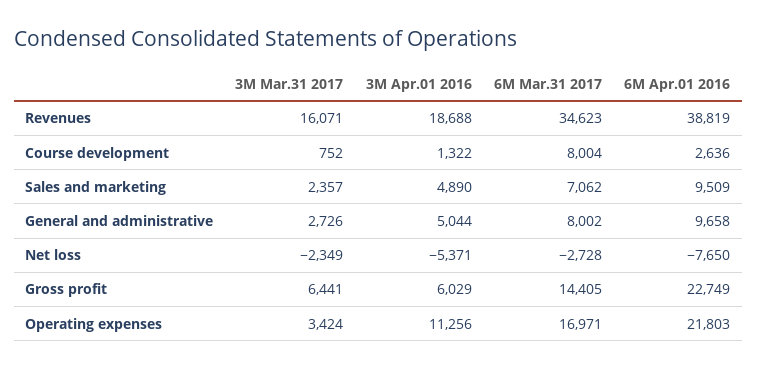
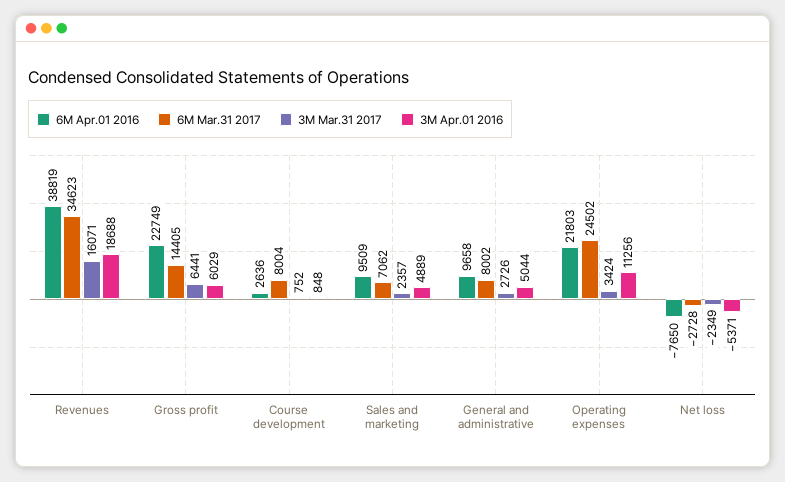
  {
    "3M Mar.31 2017": {
      "Revenues": 16071,
      "Course development": 752,
      "Sales and marketing": 2357,
      "General and administrative": 2726,
      "Net loss": -2349,
      "Gross profit": 6441,
      "Operating expenses": 3424
    },
    "3M Apr.01 2016": {
      "Revenues": 18688,
-     "Course development": 1322,
+     "Course development": 848,
-     "Sales and marketing": 4890,
+     "Sales and marketing": 4889,
      "General and administrative": 5044,
      "Net loss": -5371,
      "Gross profit": 6029,
      "Operating expenses": 11256
    },
    "6M Mar.31 2017": {
      "Revenues": 34623,
      "Course development": 8004,
      "Sales and marketing": 7062,
      "General and administrative": 8002,
      "Net loss": -2728,
      "Gross profit": 14405,
-     "Operating expenses": 16971
+     "Operating expenses": 24502
    },
    "6M Apr.01 2016": {
      "Revenues": 38819,
      "Course development": 2636,
      "Sales and marketing": 9509,
      "General and administrative": 9658,
      "Net loss": -7650,
      "Gross profit": 22749,
      "Operating expenses": 21803
    }
  }

